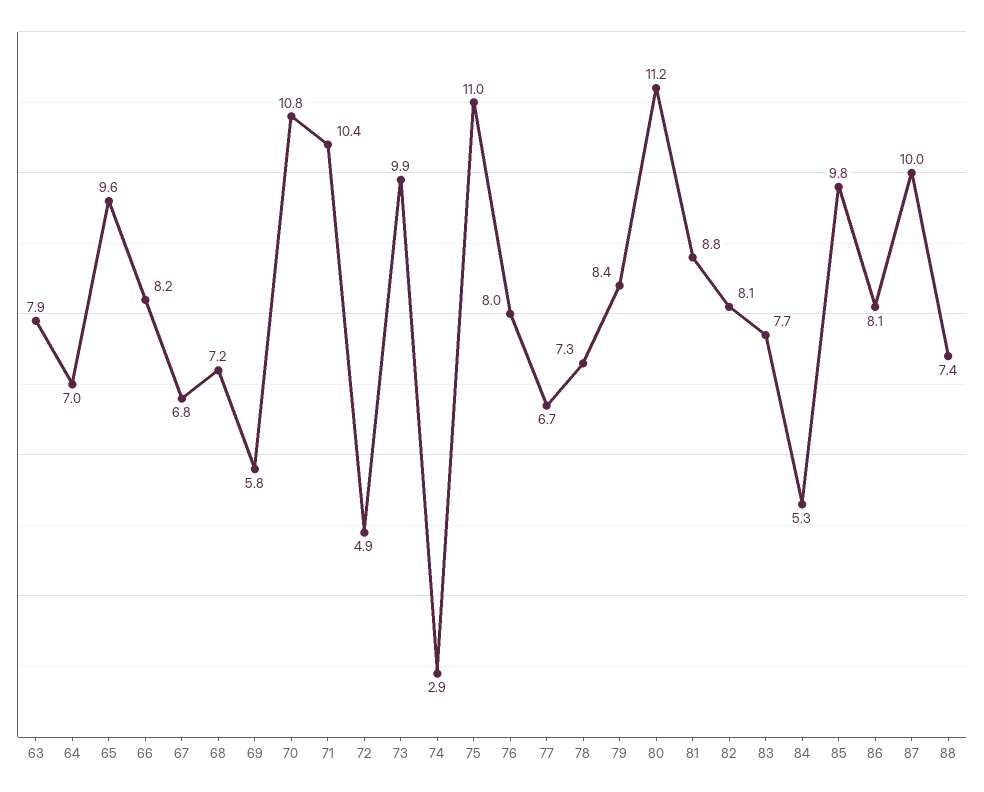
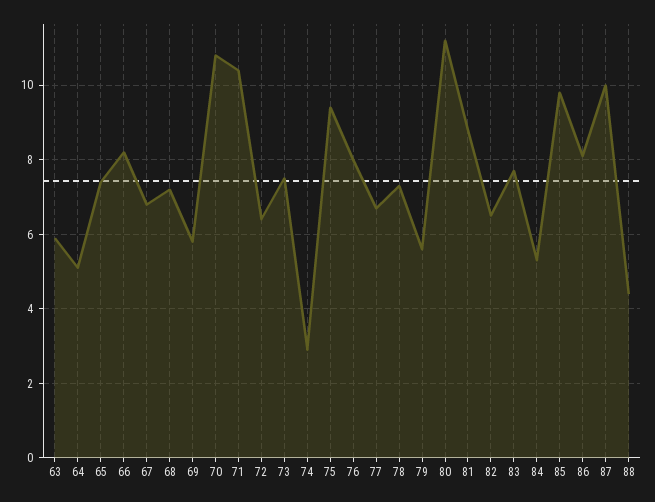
  {
-   "63": 7.9,
+   "63": 6,
-   "64": 7,
+   "64": 5,
-   "65": 9.6,
+   "65": 7.5,
    "66": 8.2,
    "67": 6.8,
    "68": 7.2,
    "69": 5.8,
    "70": 10.8,
    "71": 10.4,
-   "72": 4.9,
+   "72": 6.5,
-   "73": 9.9,
+   "73": 7.5,
    "74": 2.9,
-   "75": 11,
+   "75": 9.5,
    "76": 8,
    "77": 6.7,
    "78": 7.3,
-   "79": 8.4,
+   "79": 5.5,
    "80": 11.2,
    "81": 8.8,
-   "82": 8.1,
+   "82": 6.5,
    "83": 7.7,
    "84": 5.3,
    "85": 9.8,
    "86": 8.1,
    "87": 10,
-   "88": 7.4
+   "88": 4.5
  }

